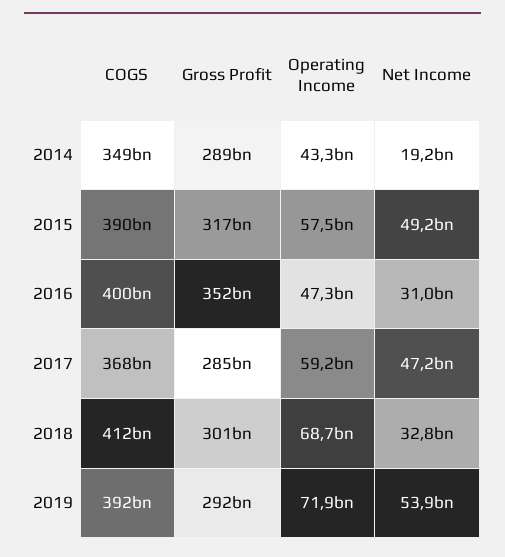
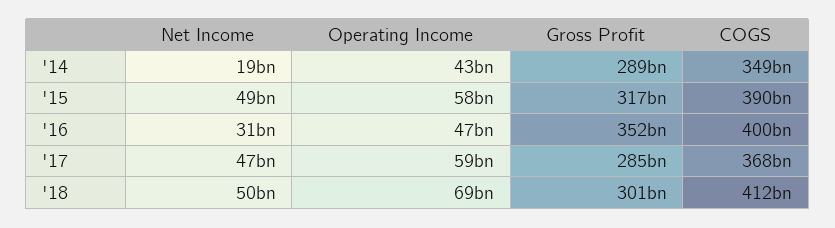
  {
    "COGS": {
      "2014": 349000000000,
      "2015": 390000000000,
      "2016": 400000000000,
      "2017": 368000000000,
-     "2018": 412000000000,
+     "2018": 412000000000
-     "2019": 392000000000
    },
    "Gross Profit": {
      "2014": 289000000000,
      "2015": 317000000000,
      "2016": 352000000000,
      "2017": 285000000000,
-     "2018": 301000000000,
+     "2018": 301000000000
-     "2019": 292000000000
    },
    "Operating Income": {
      "2014": 43300000000,
      "2015": 57500000000,
      "2016": 47300000000,
      "2017": 59200000000,
-     "2018": 68700000000,
+     "2018": 68700000000
-     "2019": 71900000000
    },
    "Net Income": {
      "2014": 19200000000,
      "2015": 49200000000,
      "2016": 31000000000,
      "2017": 47200000000,
-     "2018": 32800000000,
+     "2018": 50000000000
-     "2019": 53900000000
    }
  }

